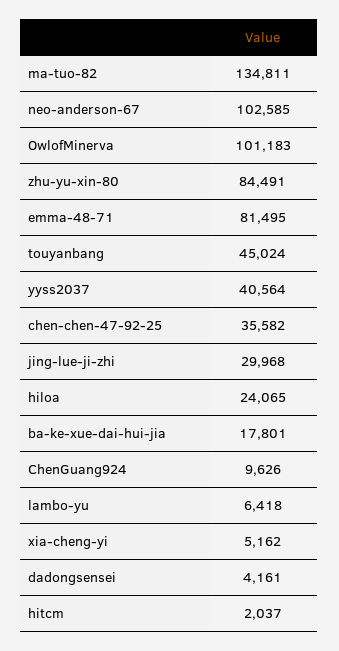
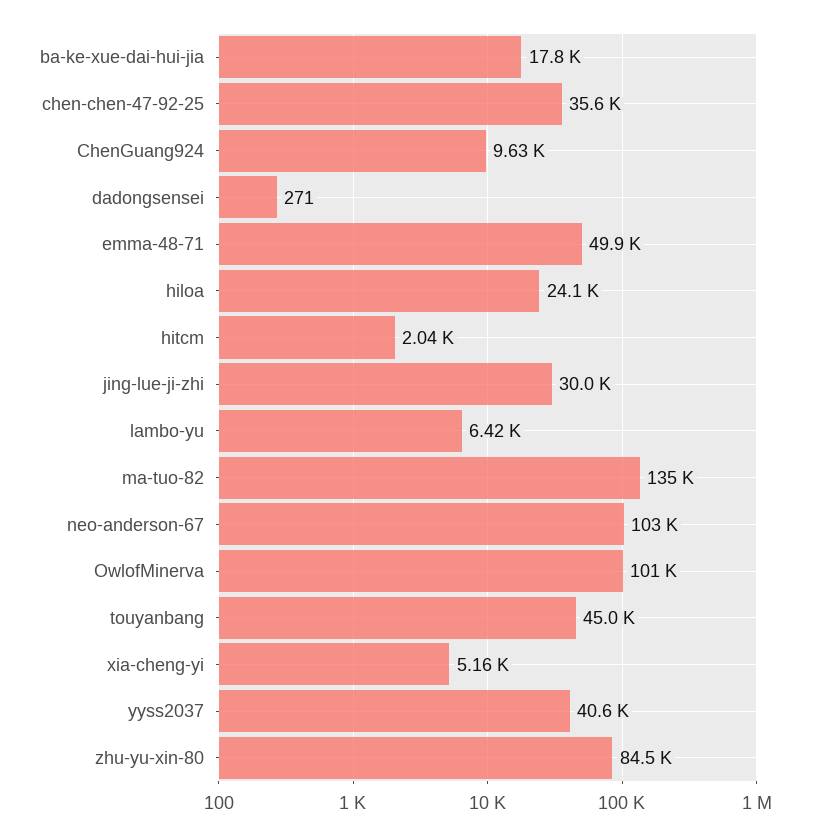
  {
    "ma-tuo-82": 134811,
    "neo-anderson-67": 102585,
    "OwlofMinerva": 101183,
    "zhu-yu-xin-80": 84491,
-   "emma-48-71": 81495,
+   "emma-48-71": 49900,
    "touyanbang": 45024,
    "yyss2037": 40564,
    "chen-chen-47-92-25": 35582,
    "jing-lue-ji-zhi": 29968,
    "hiloa": 24065,
    "ba-ke-xue-dai-hui-jia": 17801,
    "ChenGuang924": 9626,
    "lambo-yu": 6418,
    "xia-cheng-yi": 5162,
-   "dadongsensei": 4161,
+   "dadongsensei": 271,
    "hitcm": 2037
  }

